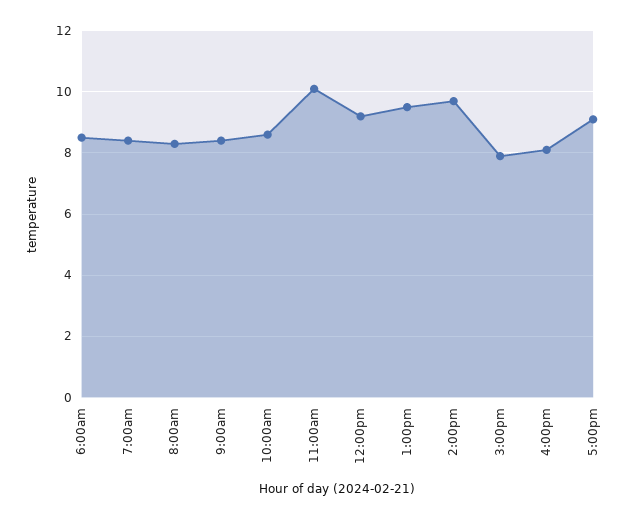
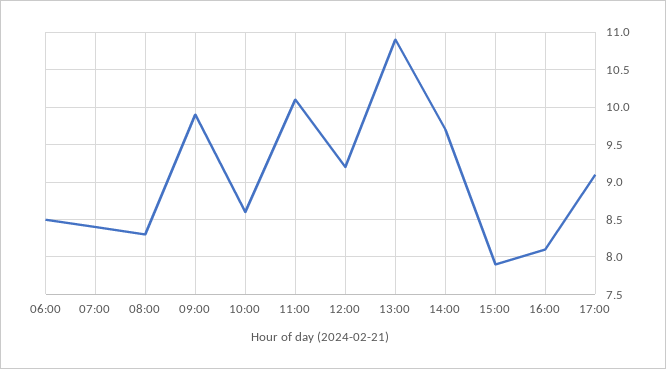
  {
    "6:00am": 8.5,
    "7:00am": 8.4,
    "8:00am": 8.3,
-   "9:00am": 8.5,
+   "9:00am": 9.9,
    "10:00am": 8.6,
    "11:00am": 10.1,
    "12:00pm": 9.2,
-   "1:00pm": 9.5,
+   "1:00pm": 10.9,
    "2:00pm": 9.7,
    "3:00pm": 7.9,
    "4:00pm": 8.1,
    "5:00pm": 9.1
  }

